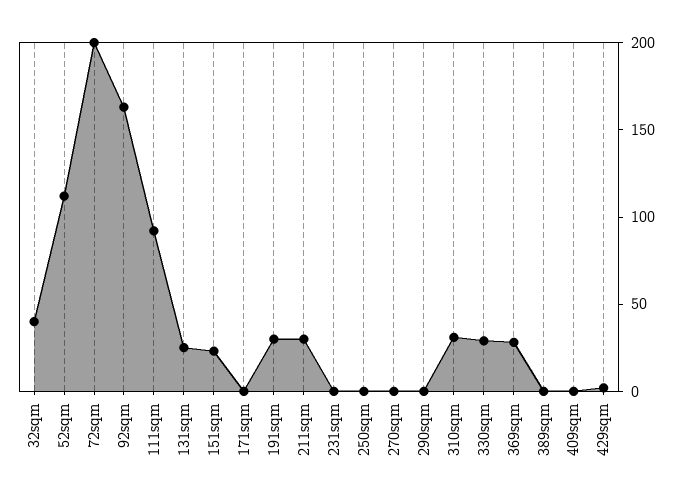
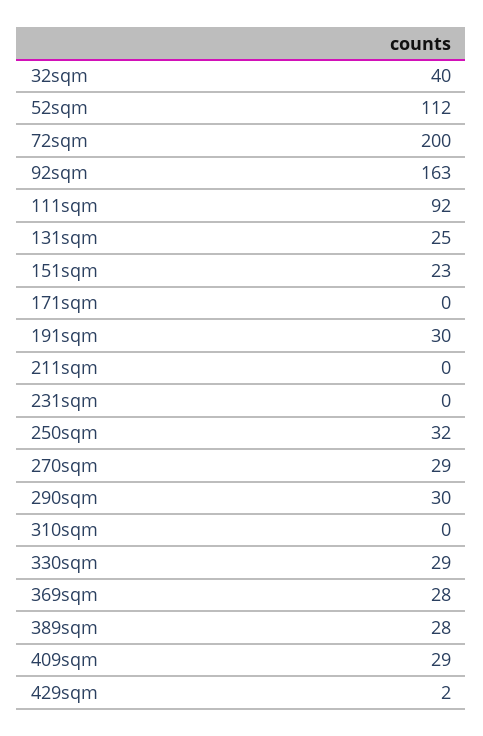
  {
    "32sqm": 40,
    "52sqm": 112,
    "72sqm": 200,
    "92sqm": 163,
    "111sqm": 92,
    "131sqm": 25,
    "151sqm": 23,
    "171sqm": 0,
    "191sqm": 30,
-   "211sqm": 30,
+   "211sqm": 0,
    "231sqm": 0,
-   "250sqm": 0,
+   "250sqm": 32,
-   "270sqm": 0,
+   "270sqm": 29,
-   "290sqm": 0,
+   "290sqm": 30,
-   "310sqm": 30,
+   "310sqm": 0,
    "330sqm": 29,
    "369sqm": 28,
-   "389sqm": 0,
+   "389sqm": 28,
-   "409sqm": 0,
+   "409sqm": 29,
    "429sqm": 2
  }

